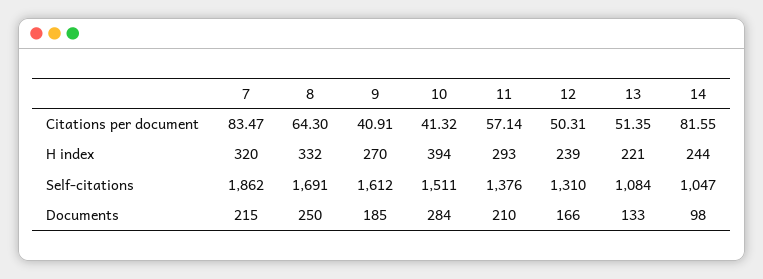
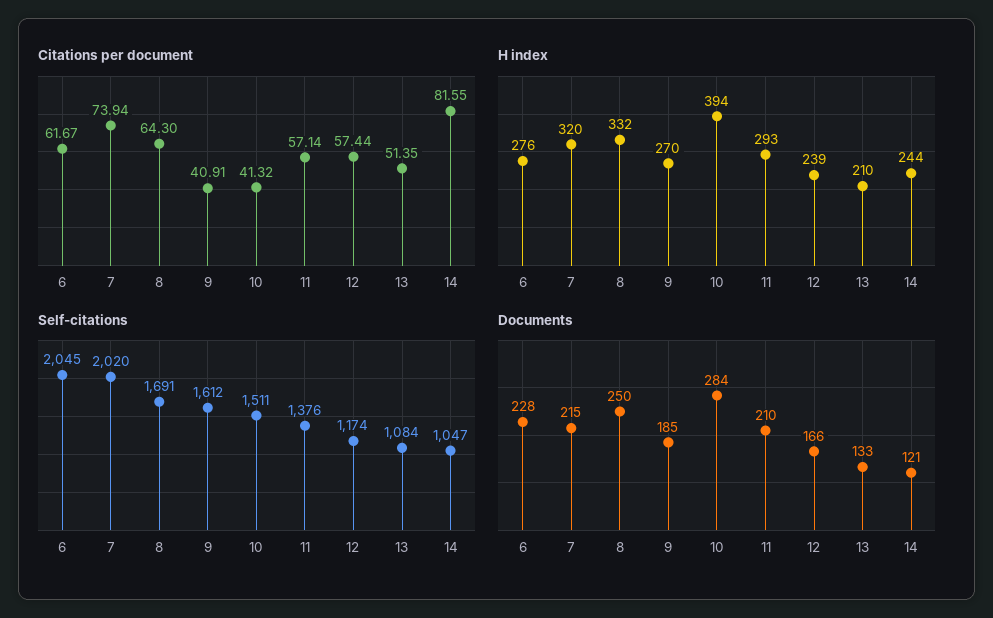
  {
    "Citations per document": {
-     "7": 83.47,
+     "7": 73.94,
      "8": 64.3,
      "9": 40.91,
      "10": 41.32,
      "11": 57.14,
-     "12": 50.31,
+     "12": 57.44,
      "13": 51.35,
-     "14": 81.55
+     "14": 81.55,
+     "6": 61.67
    },
    "H index": {
      "7": 320,
      "8": 332,
      "9": 270,
      "10": 394,
      "11": 293,
      "12": 239,
-     "13": 221,
+     "13": 210,
-     "14": 244
+     "14": 244,
+     "6": 276
    },
    "Self-citations": {
-     "7": 1862,
+     "7": 2020,
      "8": 1691,
      "9": 1612,
      "10": 1511,
      "11": 1376,
-     "12": 1310,
+     "12": 1174,
      "13": 1084,
-     "14": 1047
+     "14": 1047,
+     "6": 2045
    },
    "Documents": {
      "7": 215,
      "8": 250,
      "9": 185,
      "10": 284,
      "11": 210,
      "12": 166,
      "13": 133,
-     "14": 98
+     "14": 121,
+     "6": 228
    }
  }

